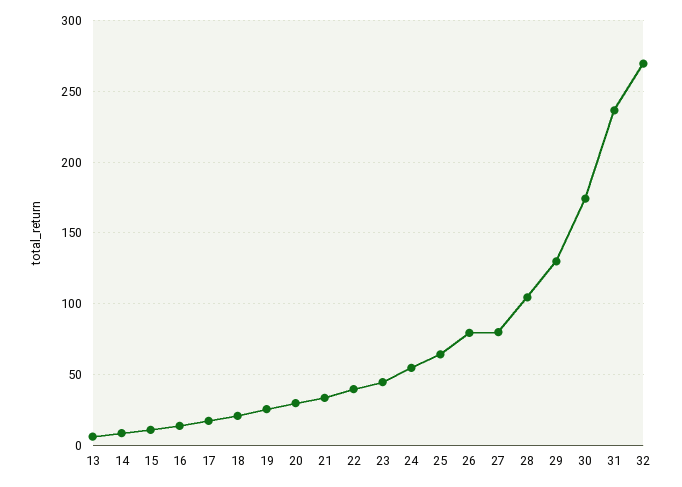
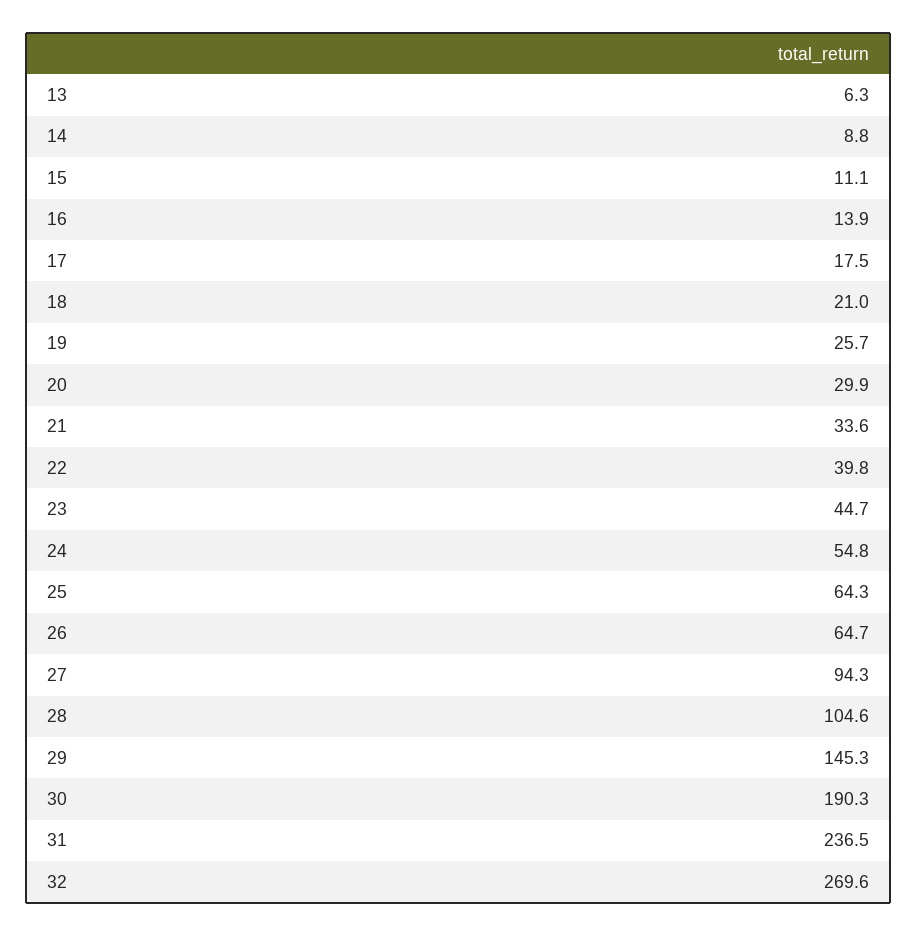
  {
    "13": 6.3,
    "14": 8.8,
    "15": 11.1,
    "16": 13.9,
    "17": 17.5,
    "18": 21,
    "19": 25.7,
    "20": 29.9,
    "21": 33.6,
    "22": 39.8,
    "23": 44.7,
    "24": 54.8,
    "25": 64.3,
-   "26": 80,
+   "26": 64.7,
-   "27": 80,
+   "27": 94.3,
    "28": 104.6,
-   "29": 130,
+   "29": 145.3,
-   "30": 175,
+   "30": 190.3,
    "31": 236.5,
    "32": 269.6
  }

